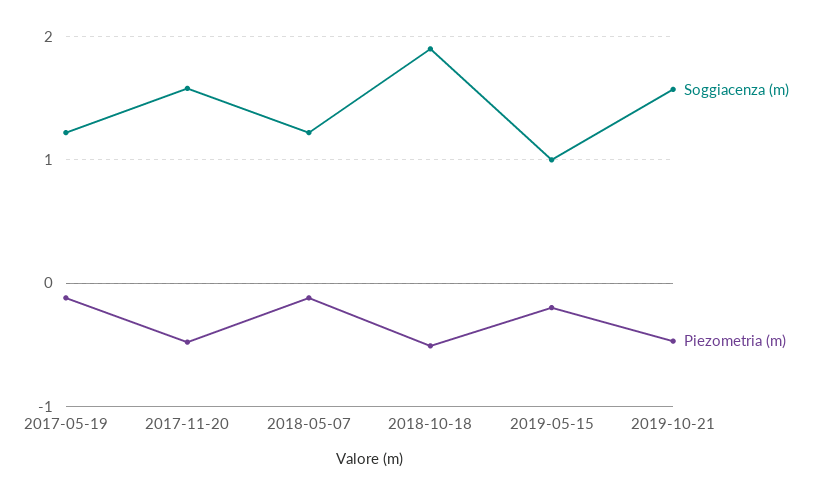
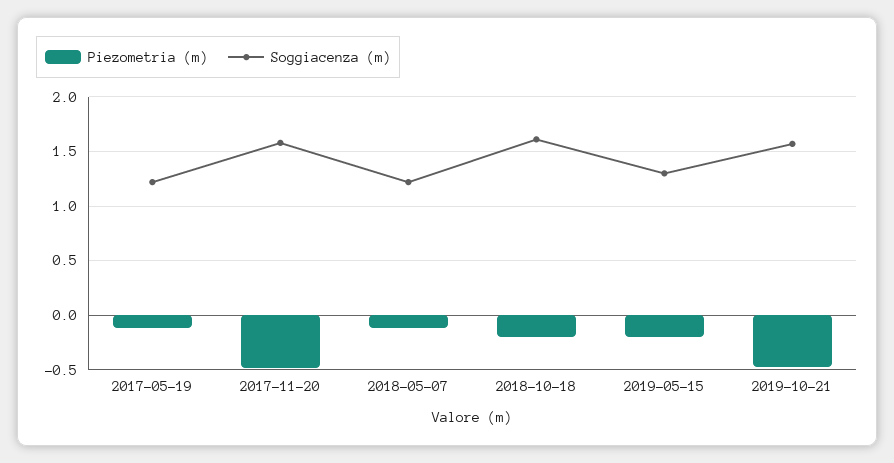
  {
    "Soggiacenza (m)": {
      "2017-05-19": 1.2,
      "2017-11-20": 1.6,
      "2018-05-07": 1.2,
-     "2018-10-18": 1.9,
+     "2018-10-18": 1.6,
-     "2019-05-15": 1,
+     "2019-05-15": 1.3,
      "2019-10-21": 1.6
    },
    "Piezometria (m)": {
      "2017-05-19": -0.1,
      "2017-11-20": -0.5,
      "2018-05-07": -0.1,
-     "2018-10-18": -0.5,
+     "2018-10-18": -0.2,
      "2019-05-15": -0.2,
      "2019-10-21": -0.5
    }
  }

